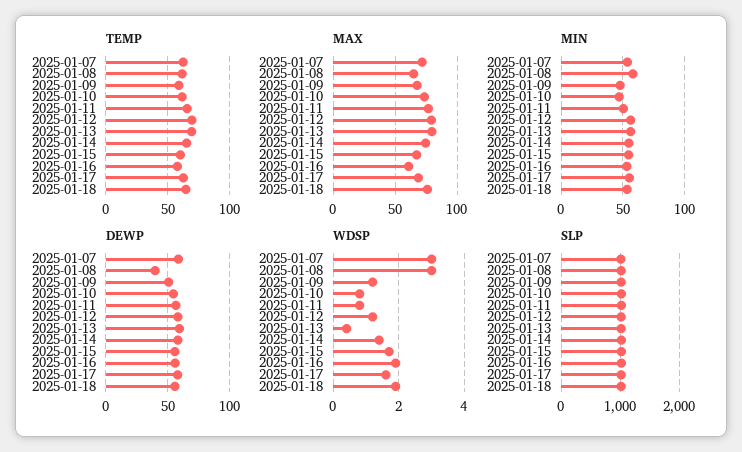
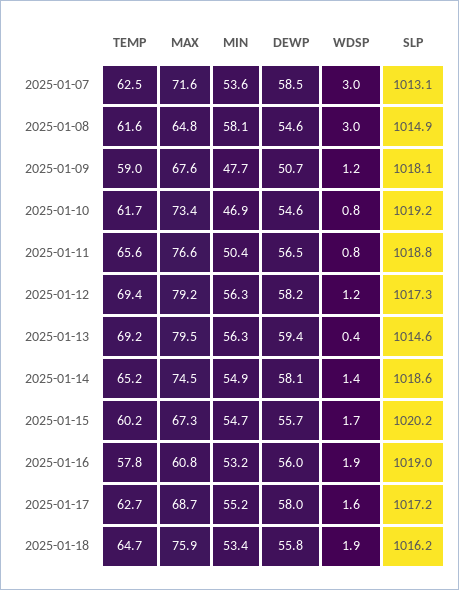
  {
    "TEMP": {
      "2025-01-07": 62.5,
      "2025-01-08": 61.6,
      "2025-01-09": 59,
      "2025-01-10": 61.7,
      "2025-01-11": 65.6,
      "2025-01-12": 69.4,
      "2025-01-13": 69.2,
      "2025-01-14": 65.2,
      "2025-01-15": 60.2,
      "2025-01-16": 57.8,
      "2025-01-17": 62.7,
      "2025-01-18": 64.7
    },
    "MAX": {
      "2025-01-07": 71.6,
      "2025-01-08": 64.8,
      "2025-01-09": 67.6,
      "2025-01-10": 73.4,
      "2025-01-11": 76.6,
      "2025-01-12": 79.2,
      "2025-01-13": 79.5,
      "2025-01-14": 74.5,
      "2025-01-15": 67.3,
      "2025-01-16": 60.8,
      "2025-01-17": 68.7,
      "2025-01-18": 75.9
    },
    "MIN": {
      "2025-01-07": 53.6,
      "2025-01-08": 58.1,
      "2025-01-09": 47.7,
      "2025-01-10": 46.9,
      "2025-01-11": 50.4,
      "2025-01-12": 56.3,
      "2025-01-13": 56.3,
      "2025-01-14": 54.9,
      "2025-01-15": 54.7,
      "2025-01-16": 53.2,
      "2025-01-17": 55.2,
      "2025-01-18": 53.4
    },
    "DEWP": {
      "2025-01-07": 58.5,
-     "2025-01-08": 40,
+     "2025-01-08": 54.6,
      "2025-01-09": 50.7,
      "2025-01-10": 54.6,
      "2025-01-11": 56.5,
      "2025-01-12": 58.2,
      "2025-01-13": 59.4,
      "2025-01-14": 58.1,
      "2025-01-15": 55.7,
      "2025-01-16": 56,
      "2025-01-17": 58,
      "2025-01-18": 55.8
    },
    "WDSP": {
      "2025-01-07": 3,
      "2025-01-08": 3,
      "2025-01-09": 1.2,
      "2025-01-10": 0.8,
      "2025-01-11": 0.8,
      "2025-01-12": 1.2,
      "2025-01-13": 0.4,
      "2025-01-14": 1.4,
      "2025-01-15": 1.7,
      "2025-01-16": 1.9,
      "2025-01-17": 1.6,
      "2025-01-18": 1.9
    },
    "SLP": {
      "2025-01-07": 1013.1,
      "2025-01-08": 1014.9,
      "2025-01-09": 1018.1,
      "2025-01-10": 1019.2,
      "2025-01-11": 1018.8,
      "2025-01-12": 1017.3,
      "2025-01-13": 1014.6,
      "2025-01-14": 1018.6,
      "2025-01-15": 1020.2,
      "2025-01-16": 1019,
      "2025-01-17": 1017.2,
      "2025-01-18": 1016.2
    }
  }

